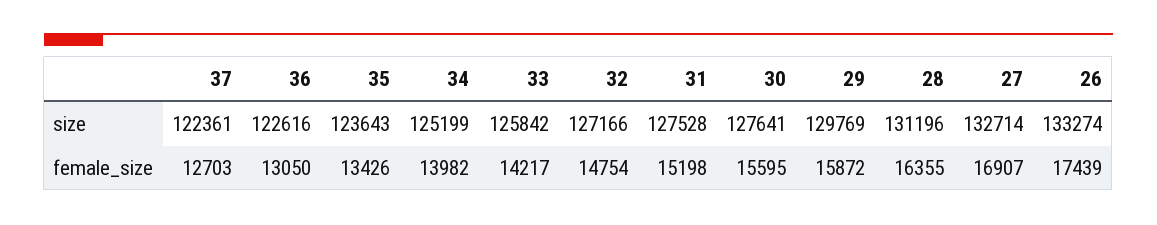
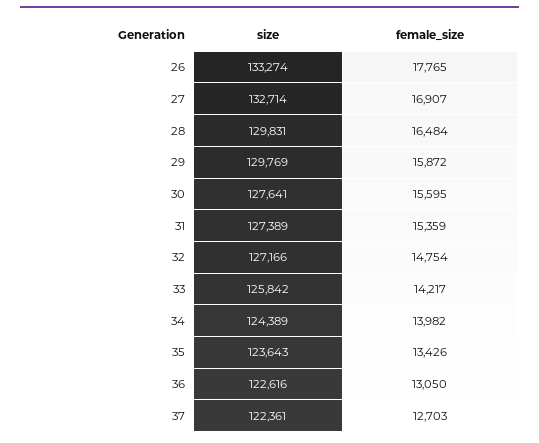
  {
    "37": {
      "size": 122361,
      "female_size": 12703
    },
    "36": {
      "size": 122616,
      "female_size": 13050
    },
    "35": {
      "size": 123643,
      "female_size": 13426
    },
    "34": {
-     "size": 125199,
+     "size": 124389,
      "female_size": 13982
    },
    "33": {
      "size": 125842,
      "female_size": 14217
    },
    "32": {
      "size": 127166,
      "female_size": 14754
    },
    "31": {
-     "size": 127528,
+     "size": 127389,
-     "female_size": 15198
+     "female_size": 15359
    },
    "30": {
      "size": 127641,
      "female_size": 15595
    },
    "29": {
      "size": 129769,
      "female_size": 15872
    },
    "28": {
-     "size": 131196,
+     "size": 129831,
-     "female_size": 16355
+     "female_size": 16484
    },
    "27": {
      "size": 132714,
      "female_size": 16907
    },
    "26": {
      "size": 133274,
-     "female_size": 17439
+     "female_size": 17765
    }
  }

